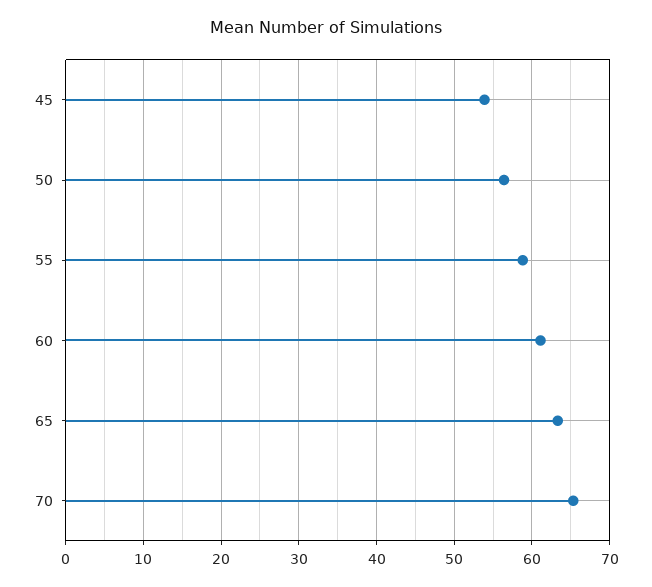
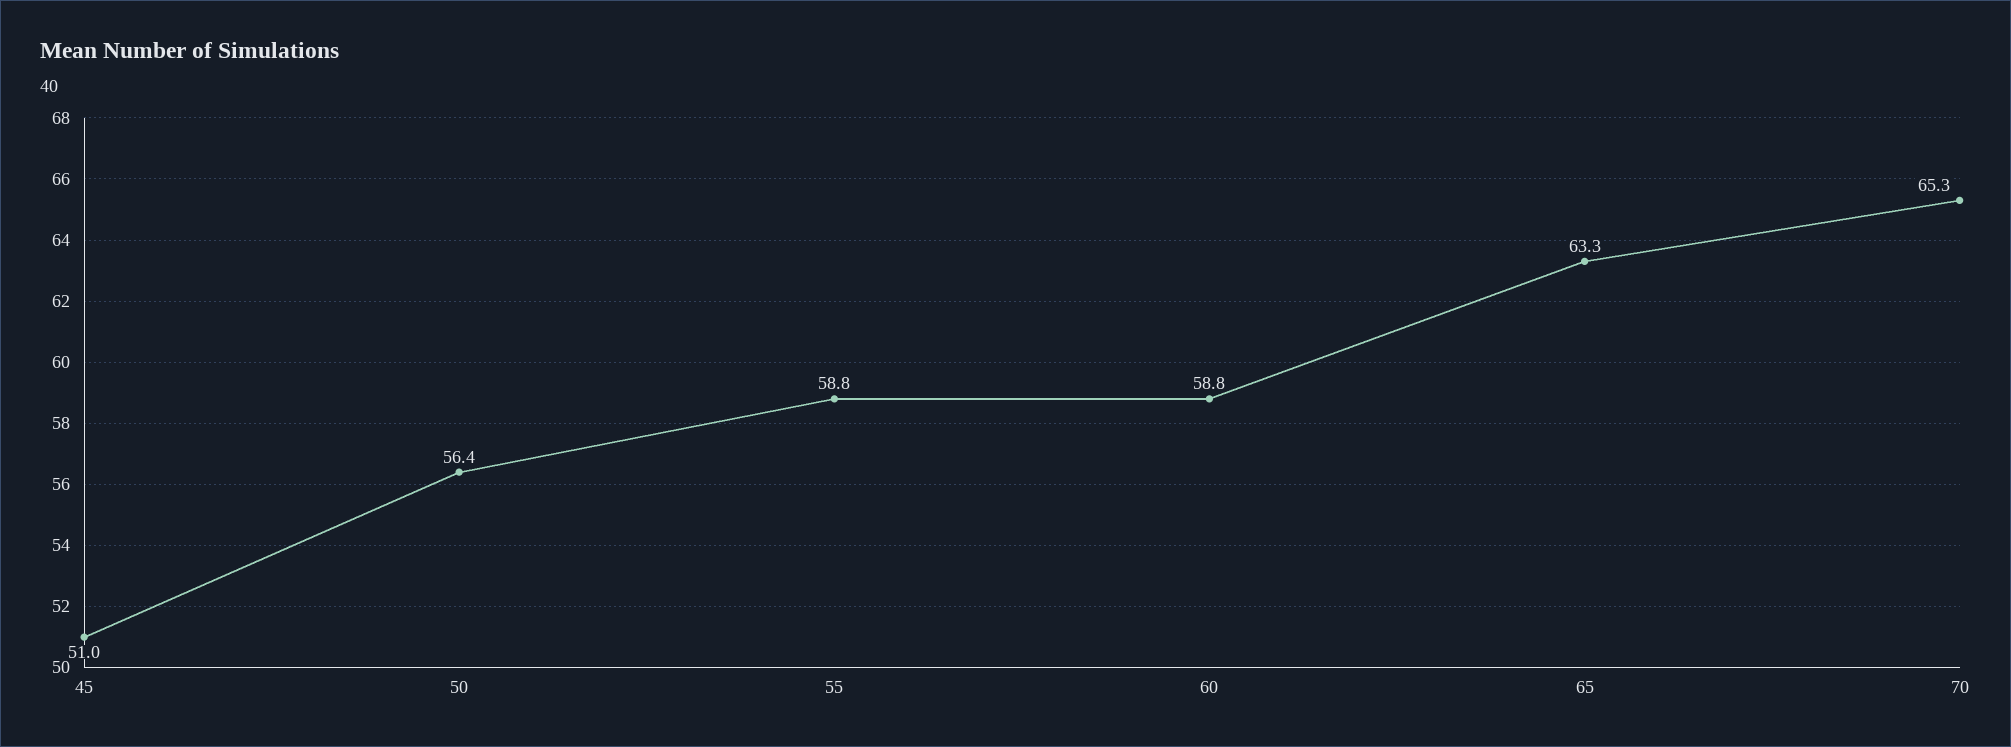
  {
-   "45": 54,
+   "45": 51,
    "50": 56.4,
    "55": 58.8,
-   "60": 61,
+   "60": 58.8,
    "65": 63.3,
    "70": 65.3
  }

